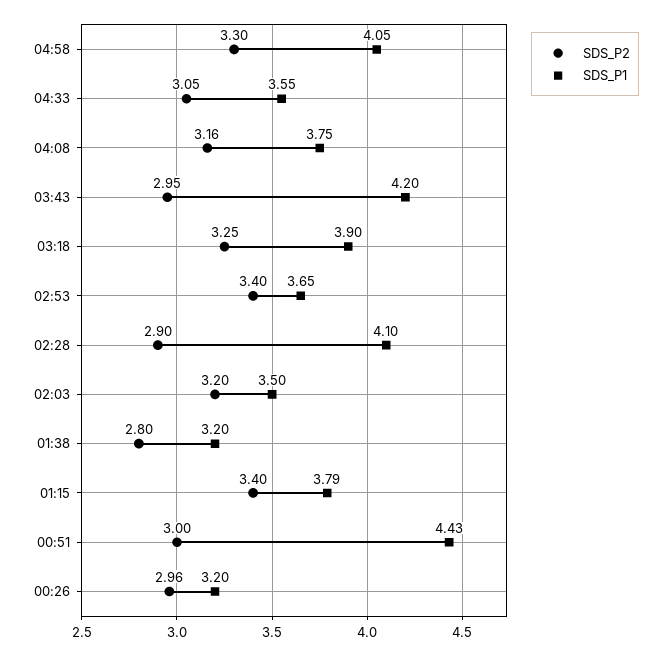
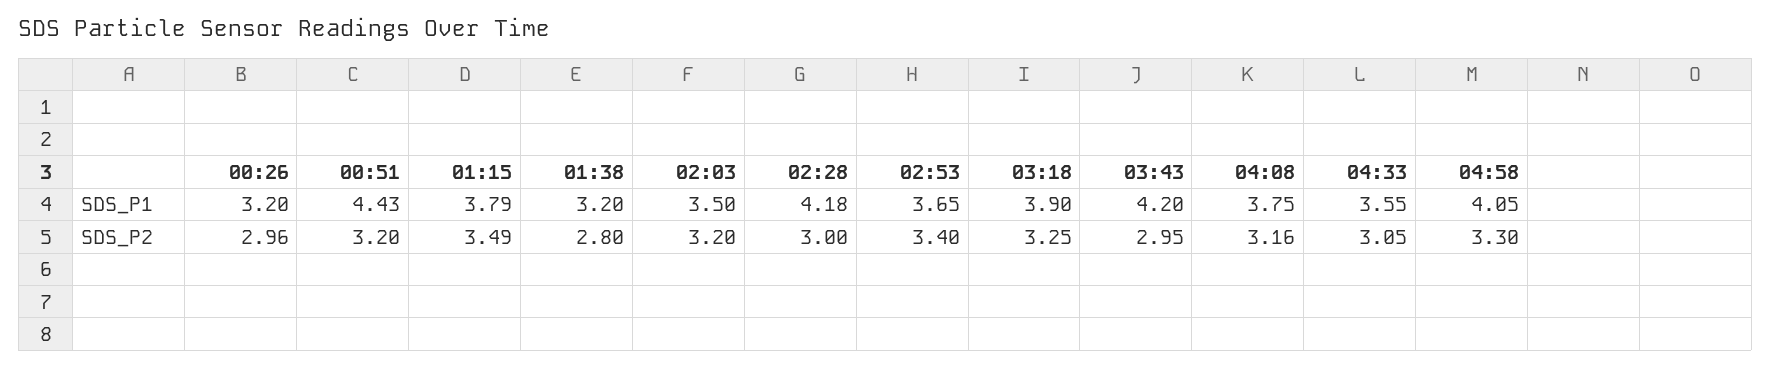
  {
    "SDS_P2": {
      "04:58": 3.3,
      "04:33": 3.05,
      "04:08": 3.16,
      "03:43": 2.95,
      "03:18": 3.25,
      "02:53": 3.4,
-     "02:28": 2.9,
+     "02:28": 3,
      "02:03": 3.2,
      "01:38": 2.8,
-     "01:15": 3.4,
+     "01:15": 3.49,
-     "00:51": 3,
+     "00:51": 3.2,
      "00:26": 2.96
    },
    "SDS_P1": {
      "04:58": 4.05,
      "04:33": 3.55,
      "04:08": 3.75,
      "03:43": 4.2,
      "03:18": 3.9,
      "02:53": 3.65,
-     "02:28": 4.1,
+     "02:28": 4.18,
      "02:03": 3.5,
      "01:38": 3.2,
      "01:15": 3.79,
      "00:51": 4.43,
      "00:26": 3.2
    }
  }

